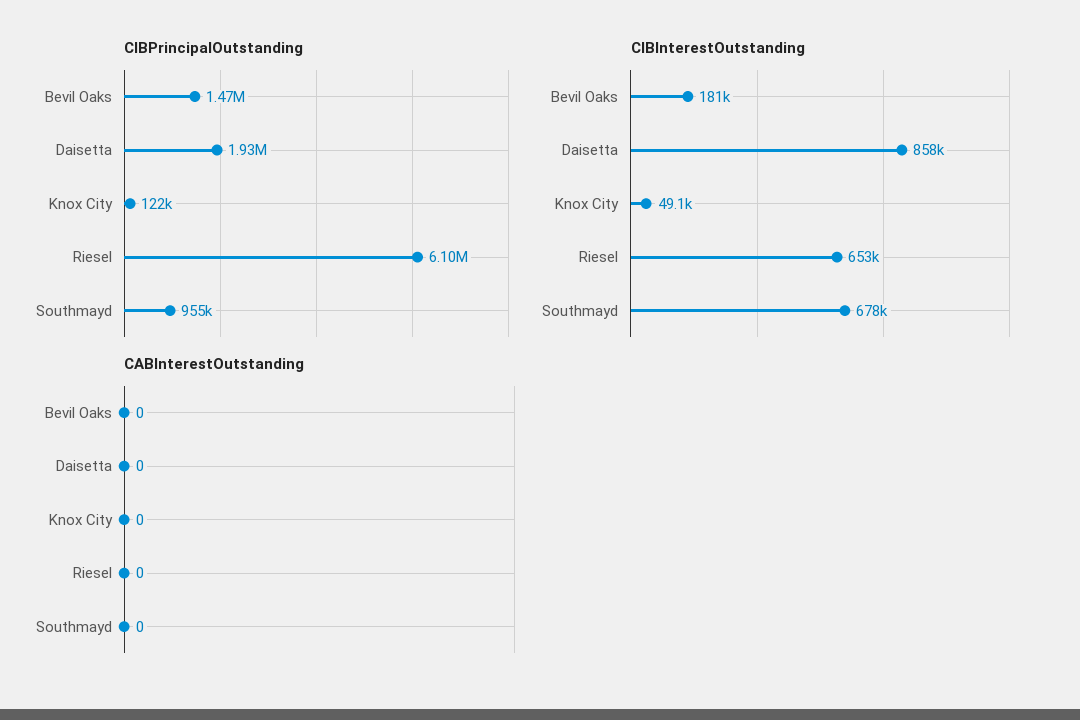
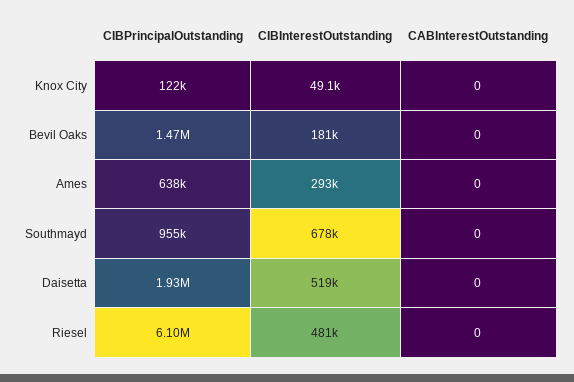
  {
    "CIBPrincipalOutstanding": {
      "Bevil Oaks": 1470000,
      "Daisetta": 1930000,
      "Knox City": 122000,
      "Riesel": 6100000,
-     "Southmayd": 955000
+     "Southmayd": 955000,
+     "Ames": 638000
    },
    "CIBInterestOutstanding": {
      "Bevil Oaks": 181000,
-     "Daisetta": 858000,
+     "Daisetta": 519000,
      "Knox City": 49100,
-     "Riesel": 653000,
+     "Riesel": 481000,
-     "Southmayd": 678000
+     "Southmayd": 678000,
+     "Ames": 293000
    },
    "CABInterestOutstanding": {
      "Bevil Oaks": 0,
      "Daisetta": 0,
      "Knox City": 0,
      "Riesel": 0,
-     "Southmayd": 0
+     "Southmayd": 0,
+     "Ames": 0
    }
  }

